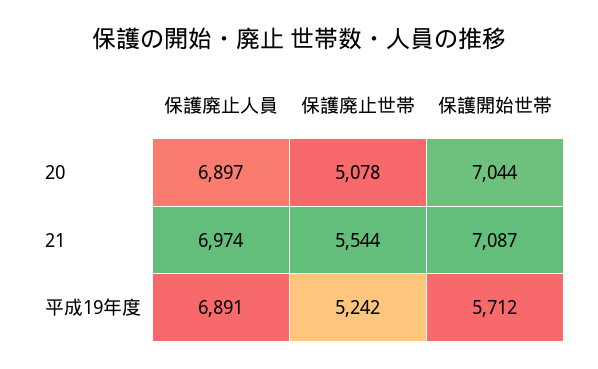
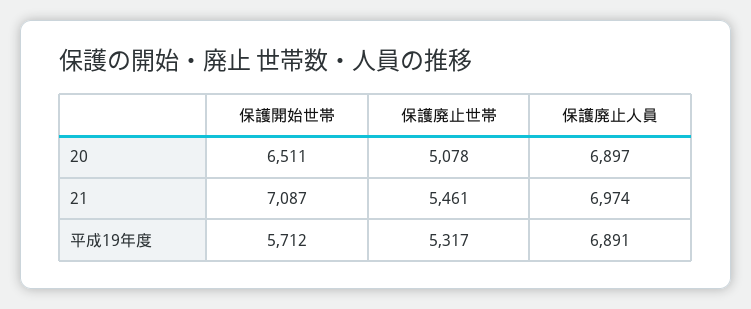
  {
    "保護廃止人員": {
      "20": 6897,
      "21": 6974,
      "平成19年度": 6891
    },
    "保護廃止世帯": {
      "20": 5078,
-     "21": 5544,
+     "21": 5461,
-     "平成19年度": 5242
+     "平成19年度": 5317
    },
    "保護開始世帯": {
-     "20": 7044,
+     "20": 6511,
      "21": 7087,
      "平成19年度": 5712
    }
  }

